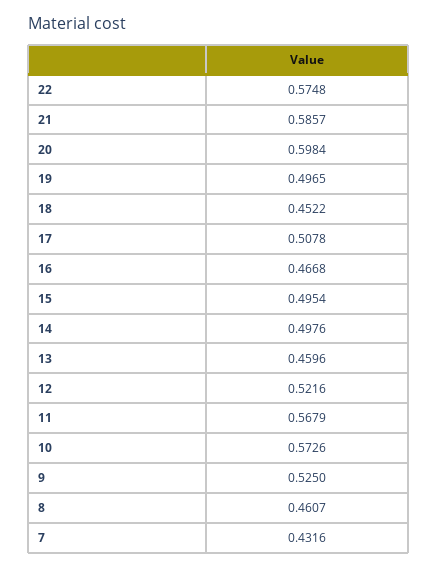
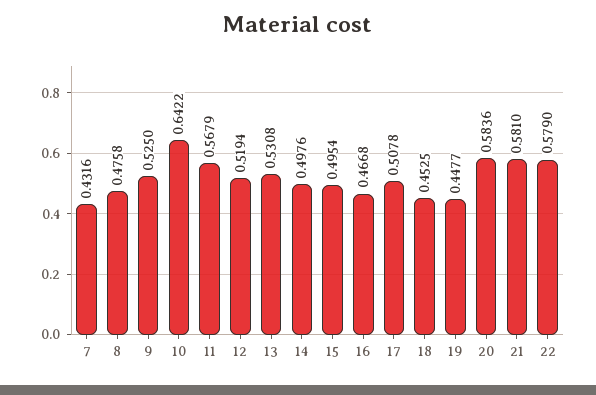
  {
-   "22": 0.5748,
+   "22": 0.579,
-   "21": 0.5857,
+   "21": 0.581,
-   "20": 0.5984,
+   "20": 0.5836,
-   "19": 0.4965,
+   "19": 0.4477,
-   "18": 0.4522,
+   "18": 0.4525,
    "17": 0.5078,
    "16": 0.4668,
    "15": 0.4954,
    "14": 0.4976,
-   "13": 0.4596,
+   "13": 0.5308,
-   "12": 0.5216,
+   "12": 0.5194,
    "11": 0.5679,
-   "10": 0.5726,
+   "10": 0.6422,
    "9": 0.525,
-   "8": 0.4607,
+   "8": 0.4758,
    "7": 0.4316
  }

